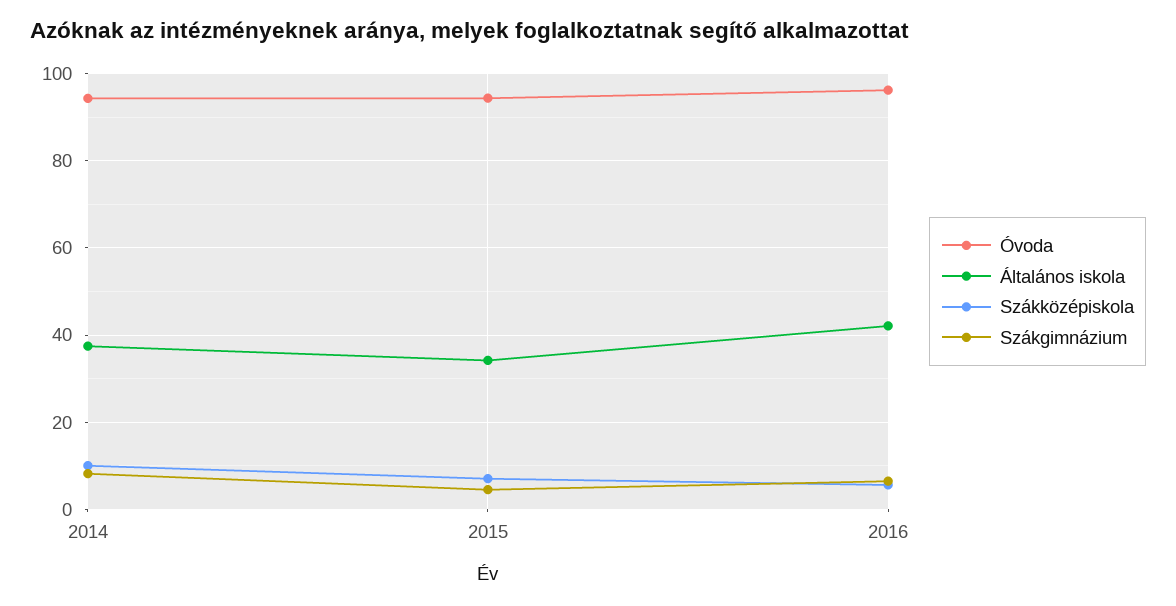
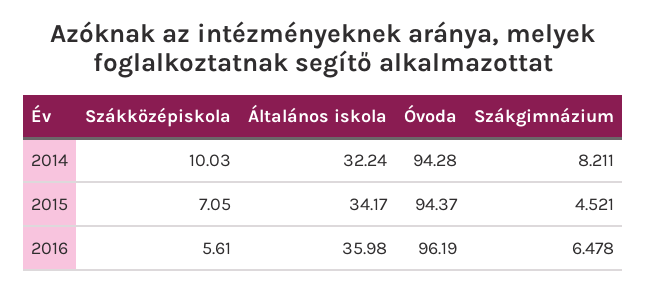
  {
    "Óvoda": {
      "2014": 94.28,
      "2015": 94.37,
      "2016": 96.19
    },
    "Általános iskola": {
-     "2014": 38,
+     "2014": 32.24,
      "2015": 34.17,
-     "2016": 42
+     "2016": 35.98
    },
    "Szákközépiskola": {
      "2014": 10.03,
      "2015": 7.05,
      "2016": 5.61
    },
    "Szákgimnázium": {
      "2014": 8.211,
      "2015": 4.521,
      "2016": 6.478
    }
  }

